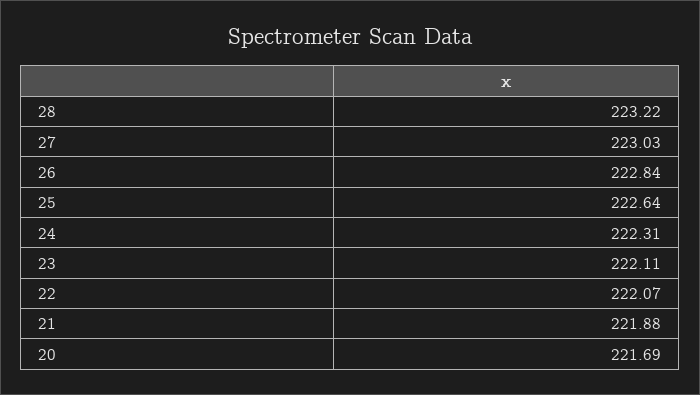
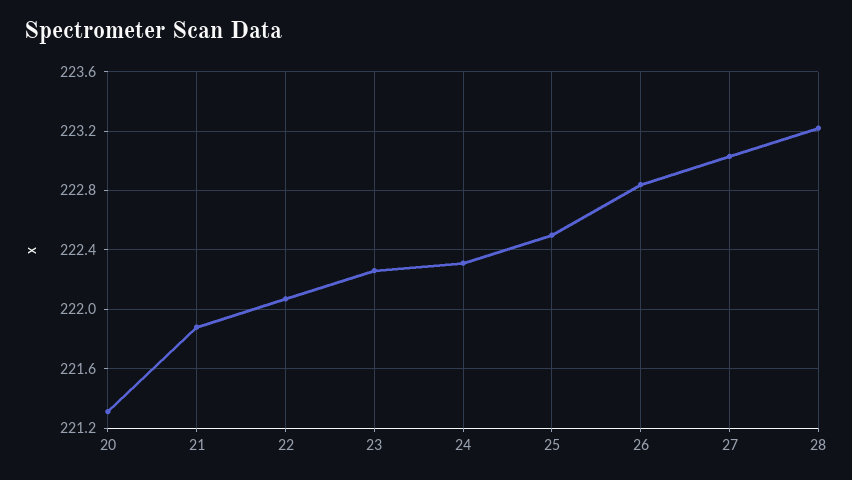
  {
    "28": 223.22,
    "27": 223.03,
    "26": 222.84,
-   "25": 222.64,
+   "25": 222.5,
    "24": 222.31,
-   "23": 222.11,
+   "23": 222.25,
    "22": 222.07,
    "21": 221.88,
-   "20": 221.69
+   "20": 221.3
  }

